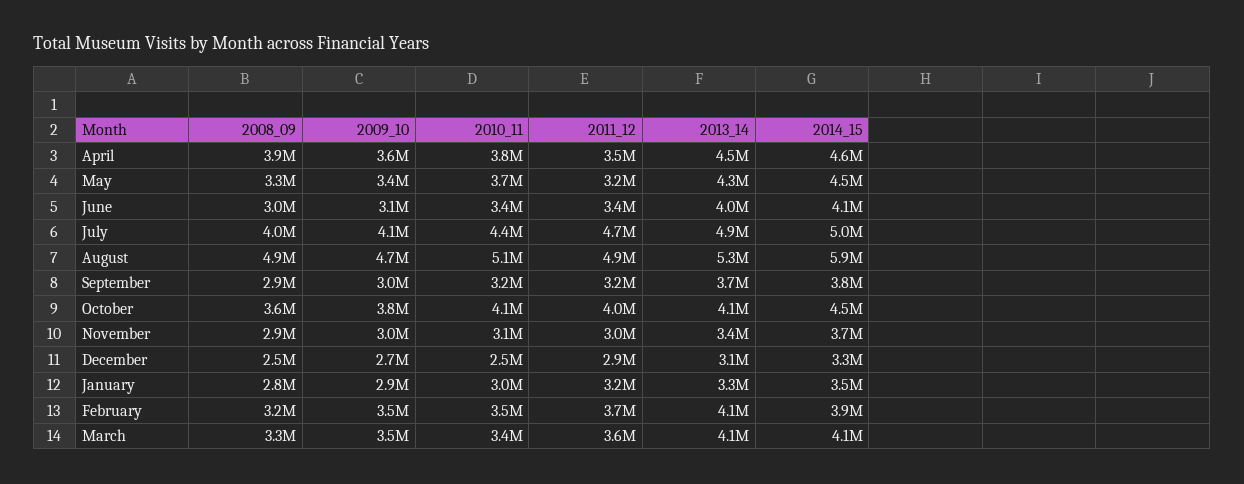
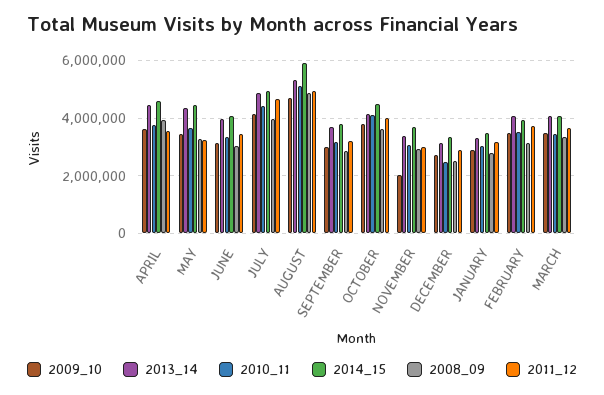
  {
    "2008_09": {
      "April": 3900000,
      "May": 3300000,
      "June": 3000000,
      "July": 4000000,
      "August": 4900000,
      "September": 2900000,
      "October": 3600000,
      "November": 2900000,
      "December": 2500000,
      "January": 2800000,
      "February": 3200000,
      "March": 3300000
    },
    "2009_10": {
      "April": 3600000,
      "May": 3400000,
      "June": 3100000,
      "July": 4100000,
      "August": 4700000,
      "September": 3000000,
      "October": 3800000,
-     "November": 3000000,
+     "November": 2000000,
      "December": 2700000,
      "January": 2900000,
      "February": 3500000,
      "March": 3500000
    },
    "2010_11": {
      "April": 3800000,
      "May": 3700000,
      "June": 3400000,
      "July": 4400000,
      "August": 5100000,
      "September": 3200000,
      "October": 4100000,
      "November": 3100000,
      "December": 2500000,
      "January": 3000000,
      "February": 3500000,
      "March": 3400000
    },
    "2011_12": {
      "April": 3500000,
      "May": 3200000,
      "June": 3400000,
      "July": 4700000,
      "August": 4900000,
      "September": 3200000,
      "October": 4000000,
      "November": 3000000,
      "December": 2900000,
      "January": 3200000,
      "February": 3700000,
      "March": 3600000
    },
    "2013_14": {
      "April": 4500000,
      "May": 4300000,
      "June": 4000000,
      "July": 4900000,
      "August": 5300000,
      "September": 3700000,
      "October": 4100000,
      "November": 3400000,
      "December": 3100000,
      "January": 3300000,
      "February": 4100000,
      "March": 4100000
    },
    "2014_15": {
      "April": 4600000,
      "May": 4500000,
      "June": 4100000,
      "July": 5000000,
      "August": 5900000,
      "September": 3800000,
      "October": 4500000,
      "November": 3700000,
      "December": 3300000,
      "January": 3500000,
      "February": 3900000,
      "March": 4100000
    }
  }

